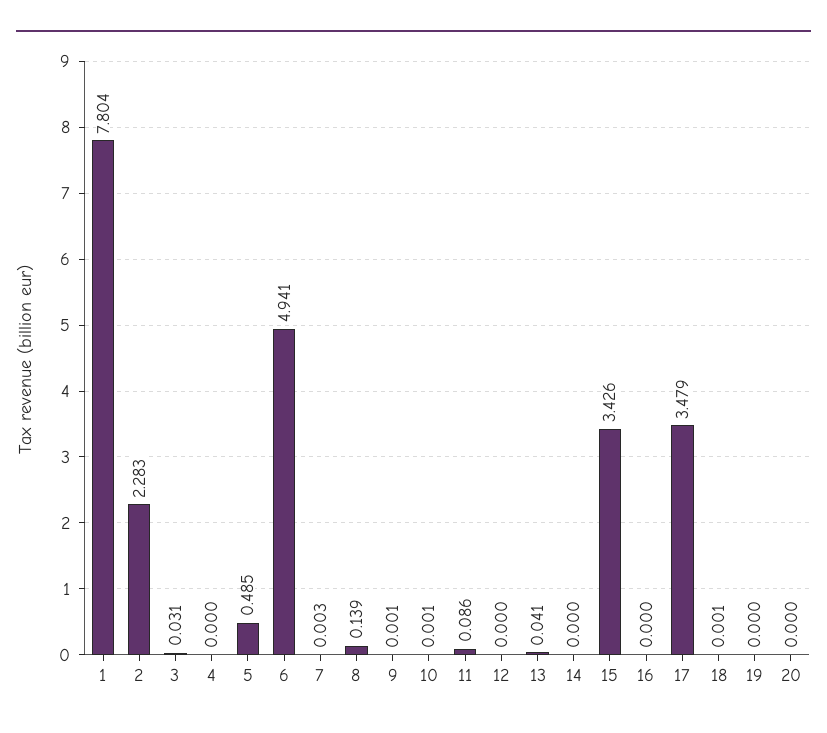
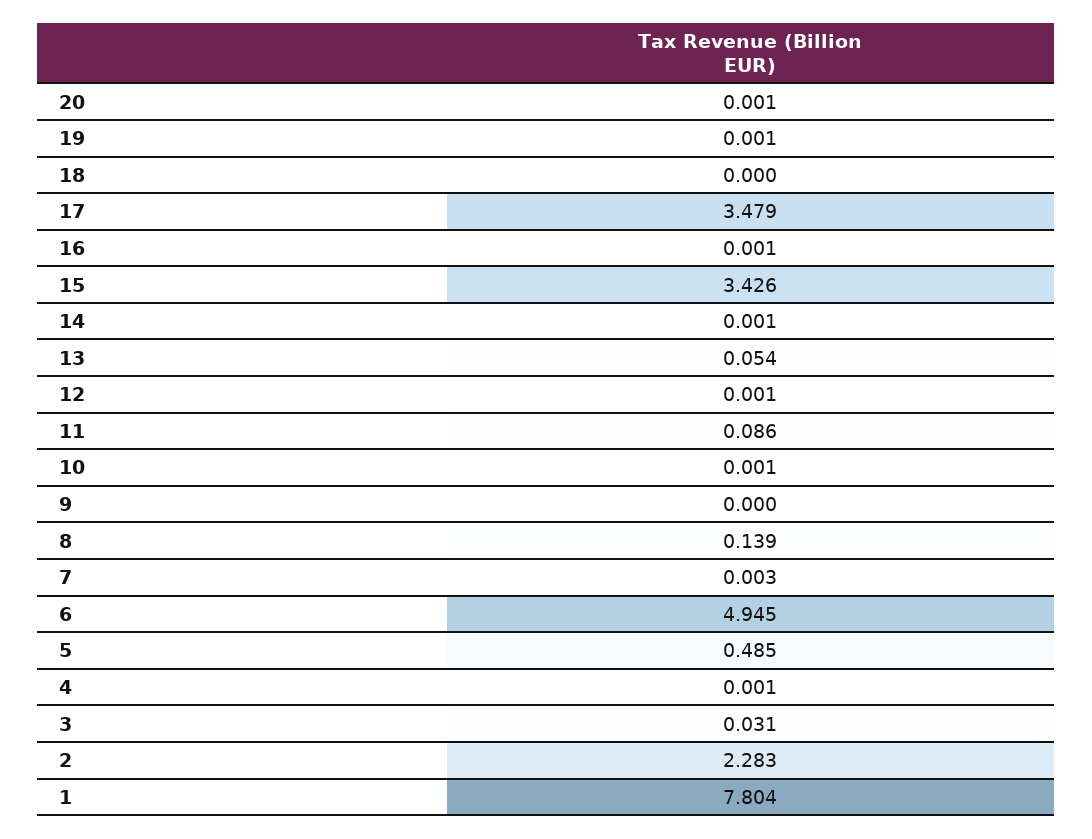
  {
    "1": 7.804,
    "2": 2.283,
    "3": 0.031,
-   "4": 0,
+   "4": 0.001,
    "5": 0.485,
-   "6": 4.941,
+   "6": 4.945,
    "7": 0.003,
    "8": 0.139,
-   "9": 0.001,
+   "9": 0,
    "10": 0.001,
    "11": 0.086,
-   "12": 0,
+   "12": 0.001,
-   "13": 0.041,
+   "13": 0.054,
-   "14": 0,
+   "14": 0.001,
    "15": 3.426,
-   "16": 0,
+   "16": 0.001,
    "17": 3.479,
-   "18": 0.001,
+   "18": 0,
-   "19": 0,
+   "19": 0.001,
-   "20": 0
+   "20": 0.001
  }

